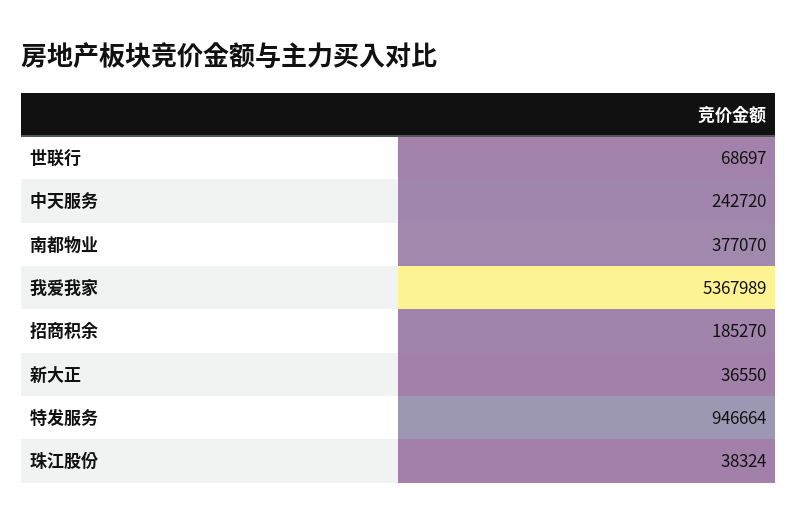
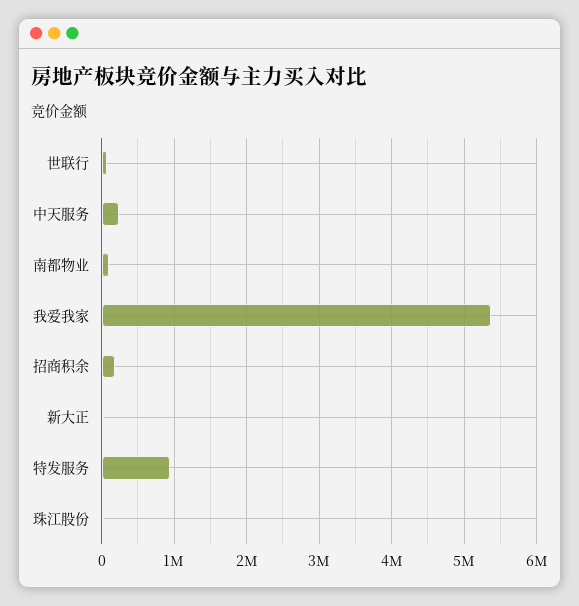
  {
    "世联行": 68697,
    "中天服务": 242720,
-   "南都物业": 377070,
+   "南都物业": 100000,
    "我爱我家": 5367989,
    "招商积余": 185270,
    "新大正": 36550,
    "特发服务": 946664,
    "珠江股份": 38324
  }

